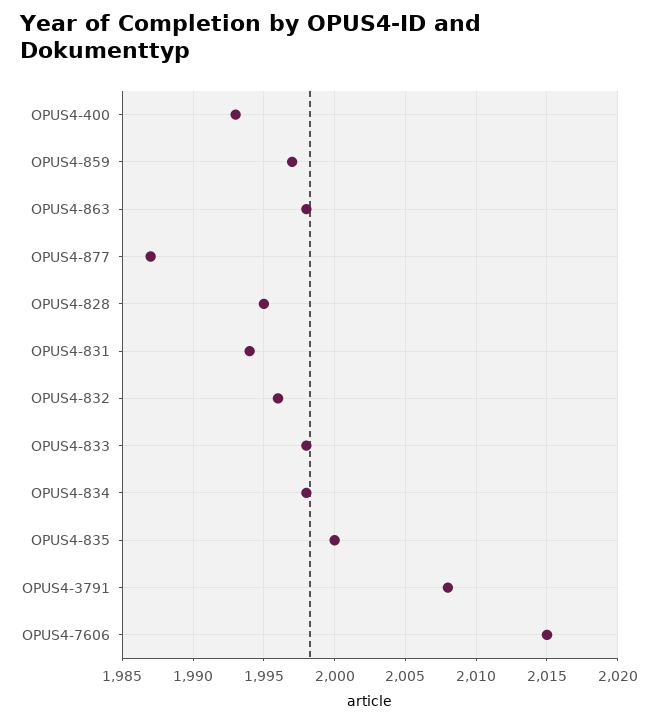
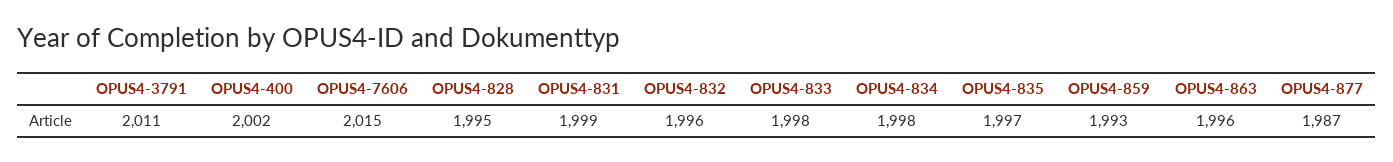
  {
-   "OPUS4-400": 1993,
+   "OPUS4-400": 2002,
-   "OPUS4-859": 1997,
+   "OPUS4-859": 1993,
-   "OPUS4-863": 1998,
+   "OPUS4-863": 1996,
    "OPUS4-877": 1987,
    "OPUS4-828": 1995,
-   "OPUS4-831": 1994,
+   "OPUS4-831": 1999,
    "OPUS4-832": 1996,
    "OPUS4-833": 1998,
    "OPUS4-834": 1998,
-   "OPUS4-835": 2000,
+   "OPUS4-835": 1997,
-   "OPUS4-3791": 2008,
+   "OPUS4-3791": 2011,
    "OPUS4-7606": 2015
  }

